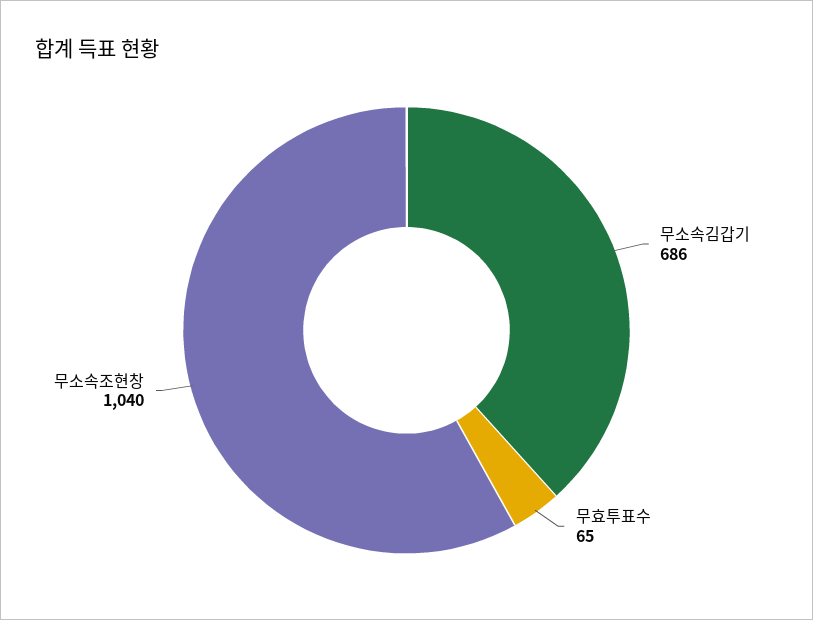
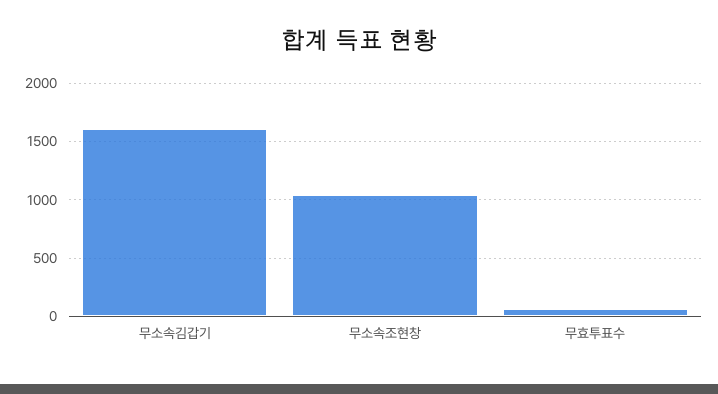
  {
-   "무소속김갑기": 686,
+   "무소속김갑기": 1600,
    "무효투표수": 65,
    "무소속조현창": 1040
  }

